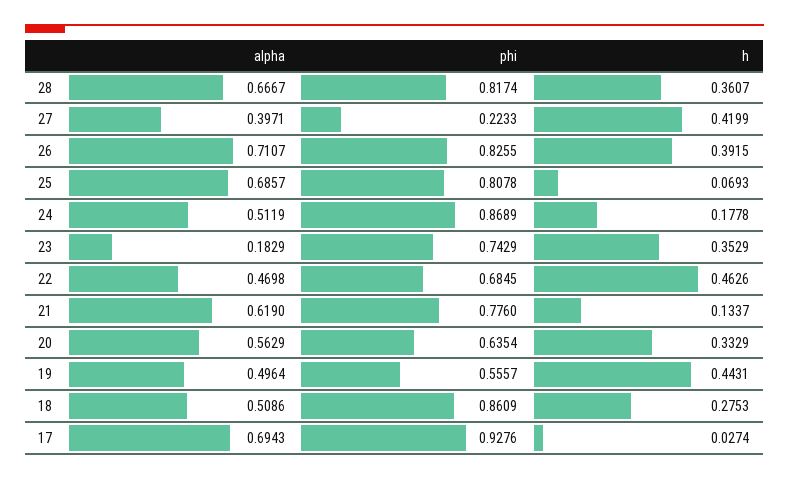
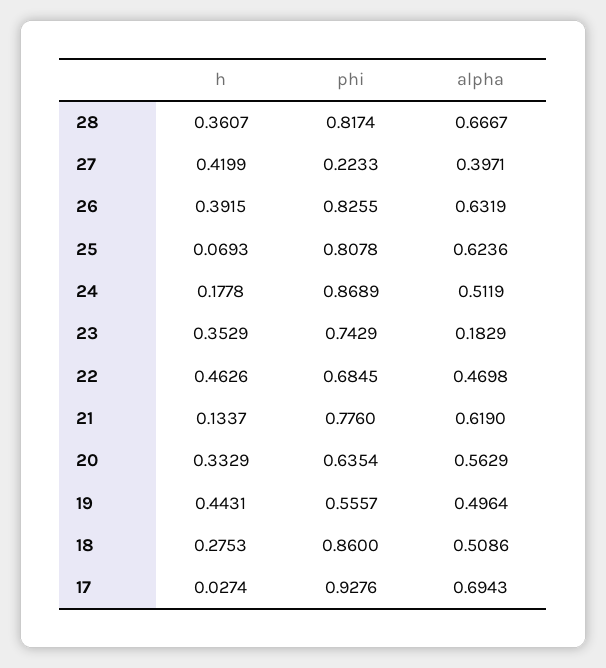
  {
    "alpha": {
      "28": 0.6667,
      "27": 0.3971,
-     "26": 0.7107,
+     "26": 0.6319,
-     "25": 0.6857,
+     "25": 0.6236,
      "24": 0.5119,
      "23": 0.1829,
      "22": 0.4698,
      "21": 0.619,
      "20": 0.5629,
      "19": 0.4964,
      "18": 0.5086,
      "17": 0.6943
    },
    "phi": {
      "28": 0.8174,
      "27": 0.2233,
      "26": 0.8255,
      "25": 0.8078,
      "24": 0.8689,
      "23": 0.7429,
      "22": 0.6845,
      "21": 0.776,
      "20": 0.6354,
      "19": 0.5557,
-     "18": 0.8609,
+     "18": 0.86,
      "17": 0.9276
    },
    "h": {
      "28": 0.3607,
      "27": 0.4199,
      "26": 0.3915,
      "25": 0.0693,
      "24": 0.1778,
      "23": 0.3529,
      "22": 0.4626,
      "21": 0.1337,
      "20": 0.3329,
      "19": 0.4431,
      "18": 0.2753,
      "17": 0.0274
    }
  }

